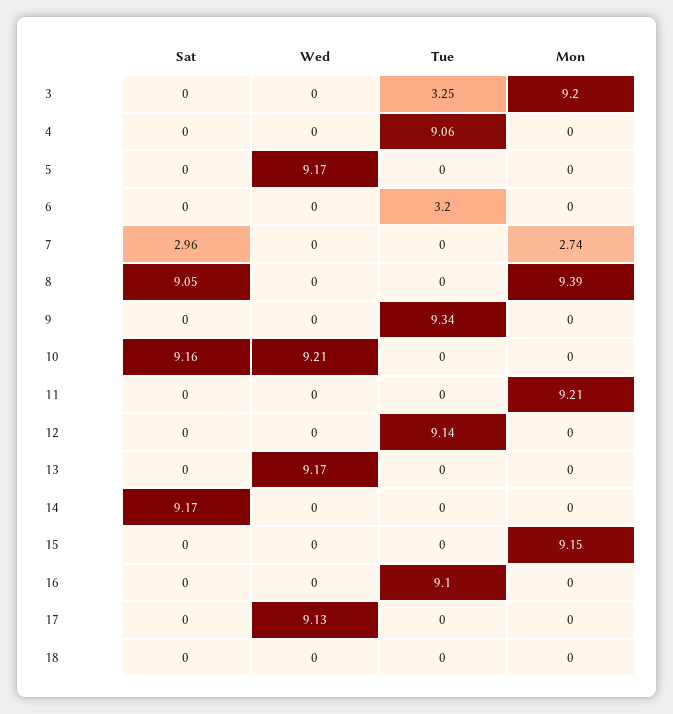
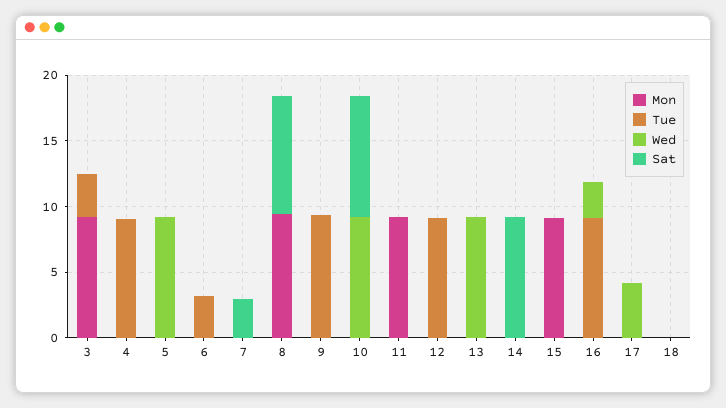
  {
    "Sat": {
      "3": 0,
      "4": 0,
      "5": 0,
      "6": 0,
      "7": 2.96,
      "8": 9.05,
      "9": 0,
      "10": 9.16,
      "11": 0,
      "12": 0,
      "13": 0,
      "14": 9.17,
      "15": 0,
      "16": 0,
      "17": 0,
      "18": 0
    },
    "Wed": {
      "3": 0,
      "4": 0,
      "5": 9.17,
      "6": 0,
      "7": 0,
      "8": 0,
      "9": 0,
      "10": 9.21,
      "11": 0,
      "12": 0,
      "13": 9.17,
      "14": 0,
      "15": 0,
-     "16": 0,
+     "16": 3,
-     "17": 9.13,
+     "17": 4,
      "18": 0
    },
    "Tue": {
      "3": 3.25,
      "4": 9.06,
      "5": 0,
      "6": 3.2,
      "7": 0,
      "8": 0,
      "9": 9.34,
      "10": 0,
      "11": 0,
      "12": 9.14,
      "13": 0,
      "14": 0,
      "15": 0,
      "16": 9.1,
      "17": 0,
      "18": 0
    },
    "Mon": {
      "3": 9.2,
      "4": 0,
      "5": 0,
      "6": 0,
-     "7": 2.74,
+     "7": 0,
      "8": 9.39,
      "9": 0,
      "10": 0,
      "11": 9.21,
      "12": 0,
      "13": 0,
      "14": 0,
      "15": 9.15,
      "16": 0,
      "17": 0,
      "18": 0
    }
  }

